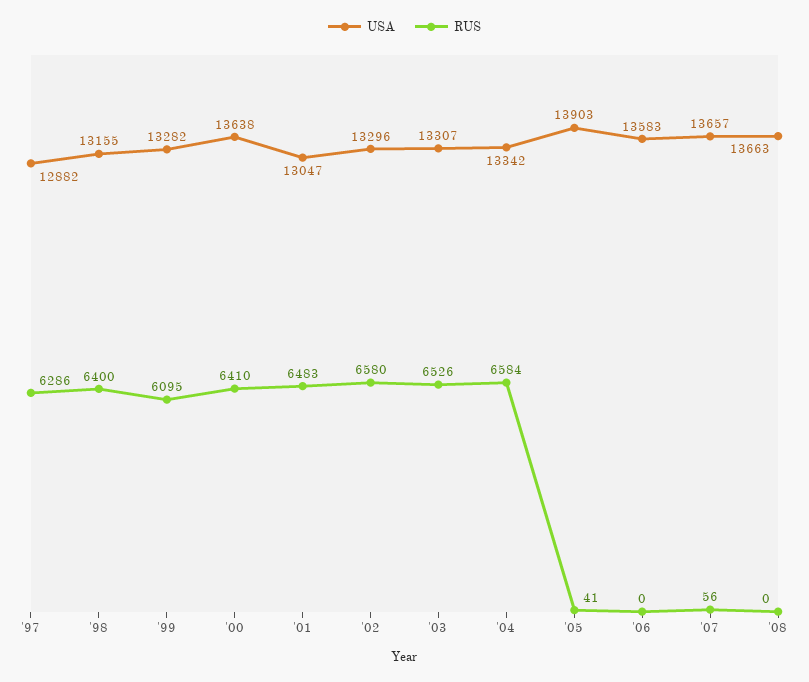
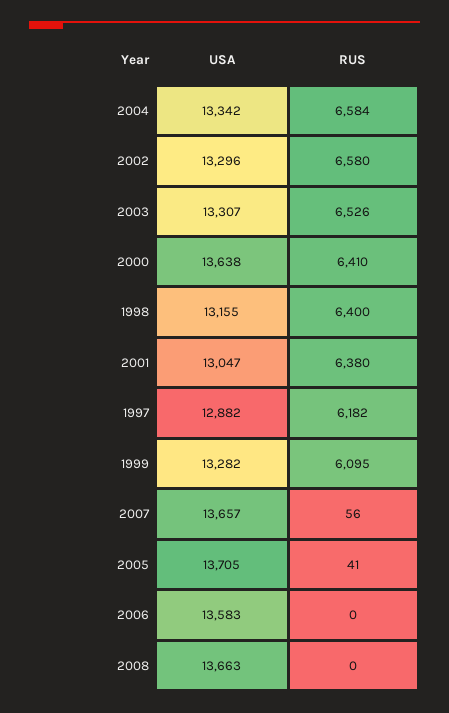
  {
    "USA": {
      "'97": 12882,
      "'98": 13155,
      "'99": 13282,
      "'00": 13638,
      "'01": 13047,
      "'02": 13296,
      "'03": 13307,
      "'04": 13342,
-     "'05": 13903,
+     "'05": 13705,
      "'06": 13583,
      "'07": 13657,
      "'08": 13663
    },
    "RUS": {
-     "'97": 6286,
+     "'97": 6182,
      "'98": 6400,
      "'99": 6095,
      "'00": 6410,
-     "'01": 6483,
+     "'01": 6380,
      "'02": 6580,
      "'03": 6526,
      "'04": 6584,
      "'05": 41,
      "'06": 0,
      "'07": 56,
      "'08": 0
    }
  }

